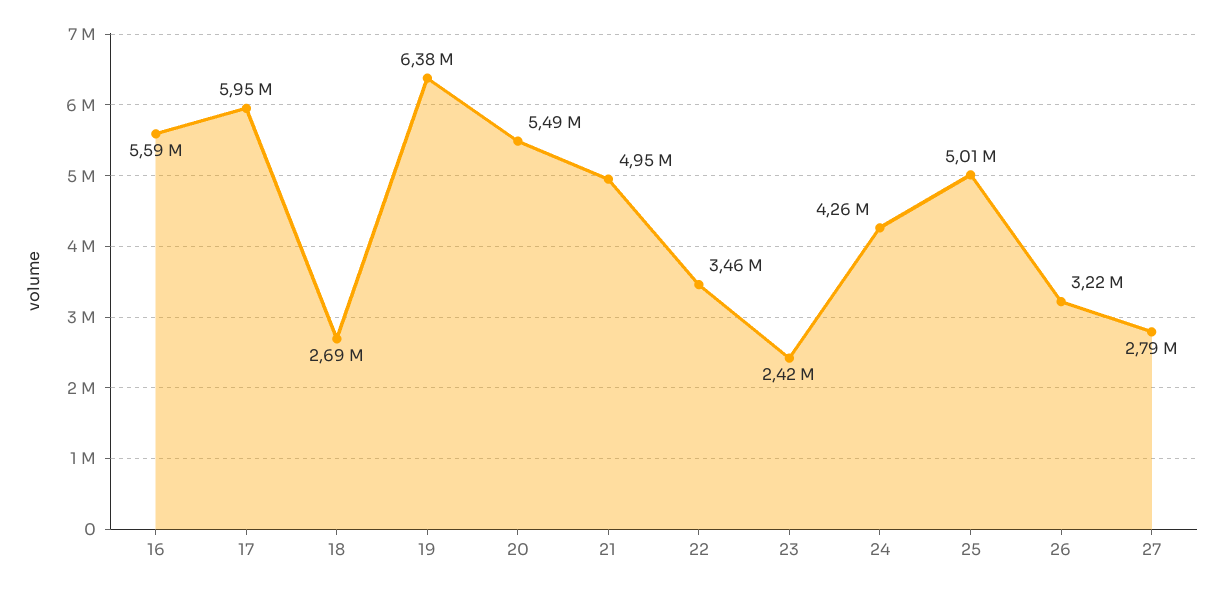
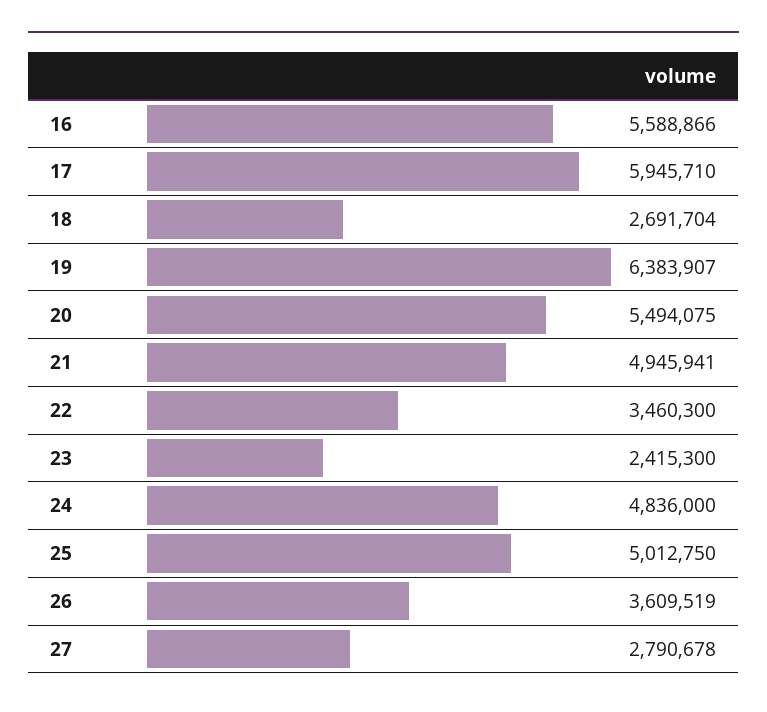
  {
    "16": 5588866,
    "17": 5945710,
    "18": 2691704,
    "19": 6383907,
    "20": 5494075,
    "21": 4945941,
    "22": 3460300,
    "23": 2415300,
-   "24": 4260000,
+   "24": 4836000,
    "25": 5012750,
-   "26": 3220000,
+   "26": 3609519,
    "27": 2790678
  }

